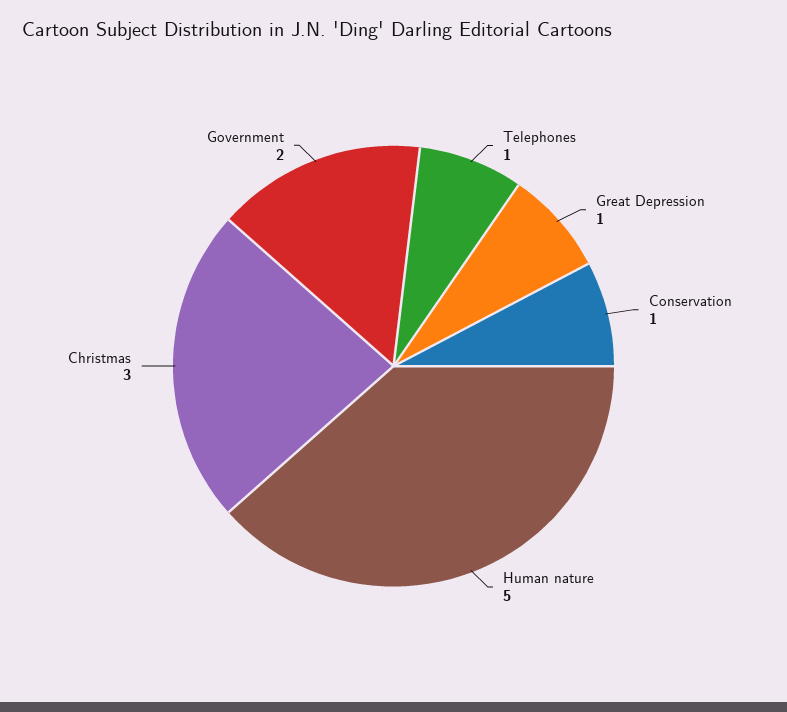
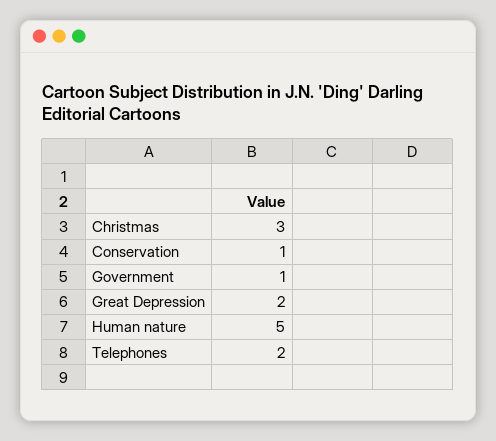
  {
-   "Telephones": 1,
+   "Telephones": 2,
-   "Great Depression": 1,
+   "Great Depression": 2,
    "Conservation": 1,
    "Human nature": 5,
    "Christmas": 3,
-   "Government": 2
+   "Government": 1
  }

